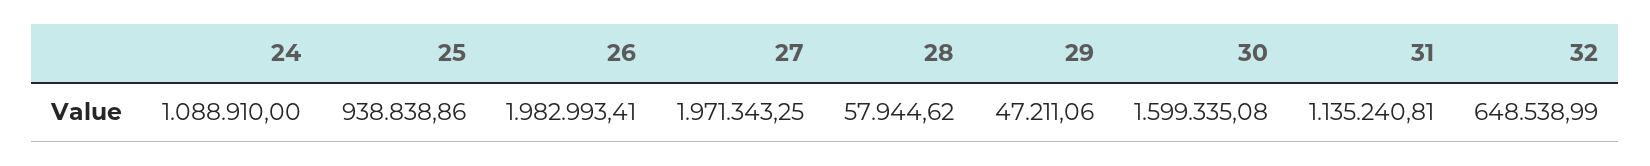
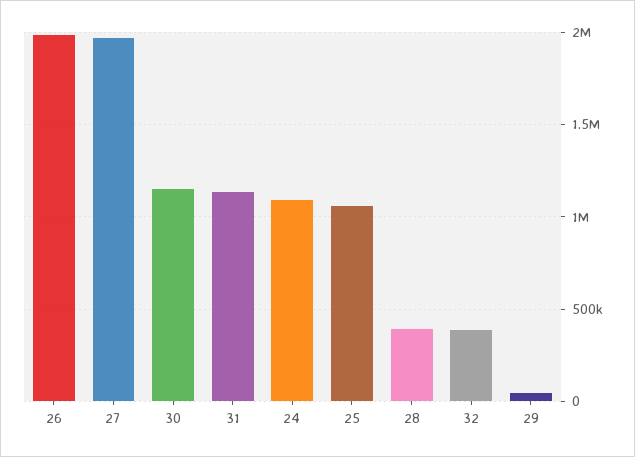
  {
    "24": 1088910,
-   "25": 938838.86,
+   "25": 1050000,
    "26": 1982993.41,
    "27": 1971343.25,
-   "28": 57944.62,
+   "28": 400000,
    "29": 47211.06,
-   "30": 1599335.08,
+   "30": 1150000,
    "31": 1135240.81,
-   "32": 648538.99
+   "32": 400000
  }

